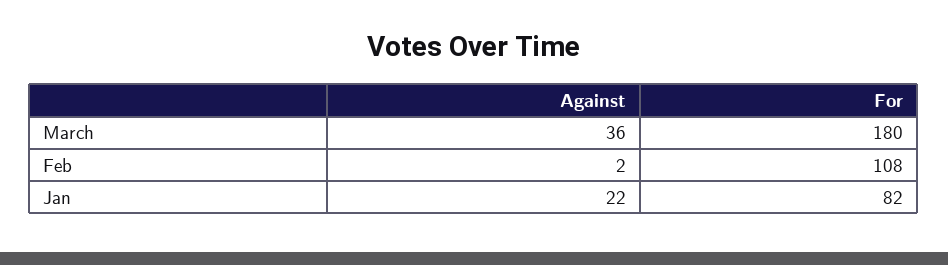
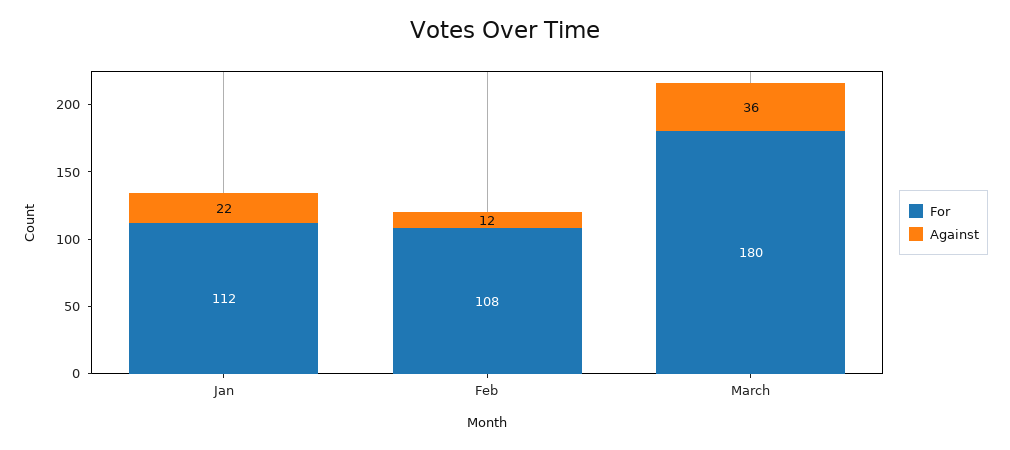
  {
    "Against": {
      "March": 36,
-     "Feb": 2,
+     "Feb": 12,
      "Jan": 22
    },
    "For": {
      "March": 180,
      "Feb": 108,
-     "Jan": 82
+     "Jan": 112
    }
  }

